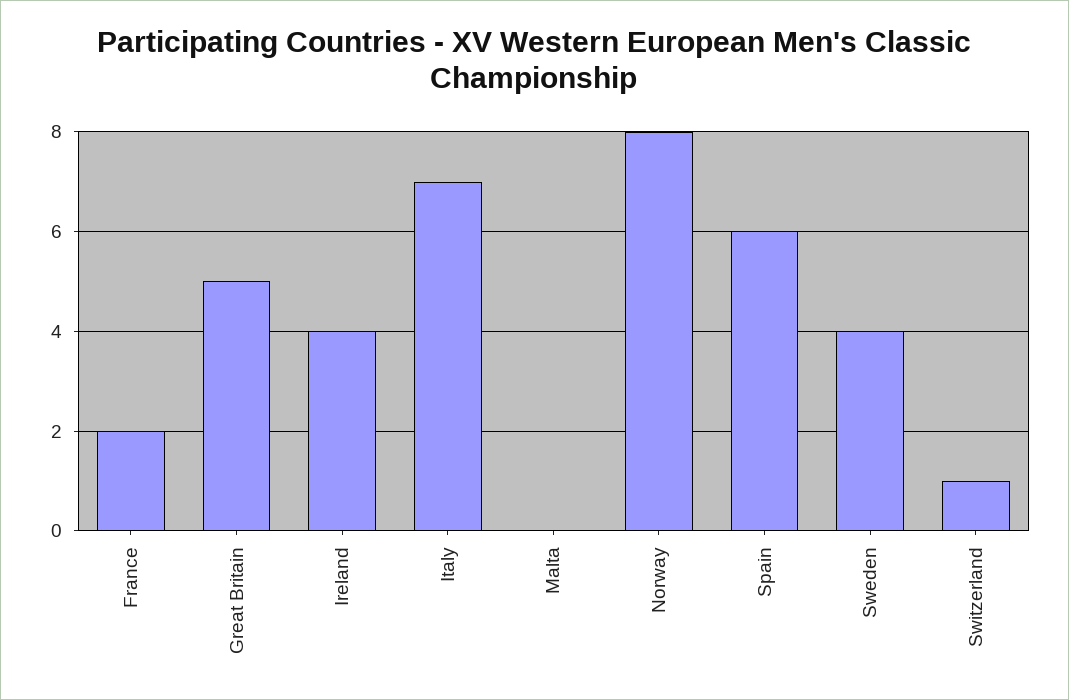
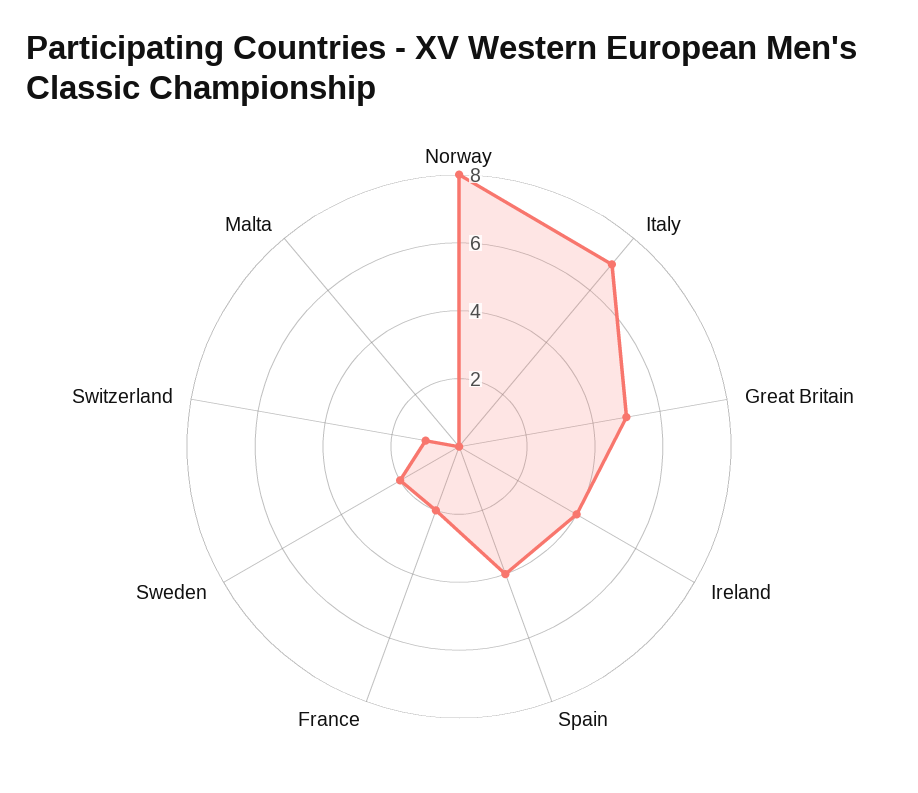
  {
    "France": 2,
    "Great Britain": 5,
    "Ireland": 4,
    "Italy": 7,
    "Malta": 0,
    "Norway": 8,
-   "Spain": 6,
+   "Spain": 4,
-   "Sweden": 4,
+   "Sweden": 2,
    "Switzerland": 1
  }

